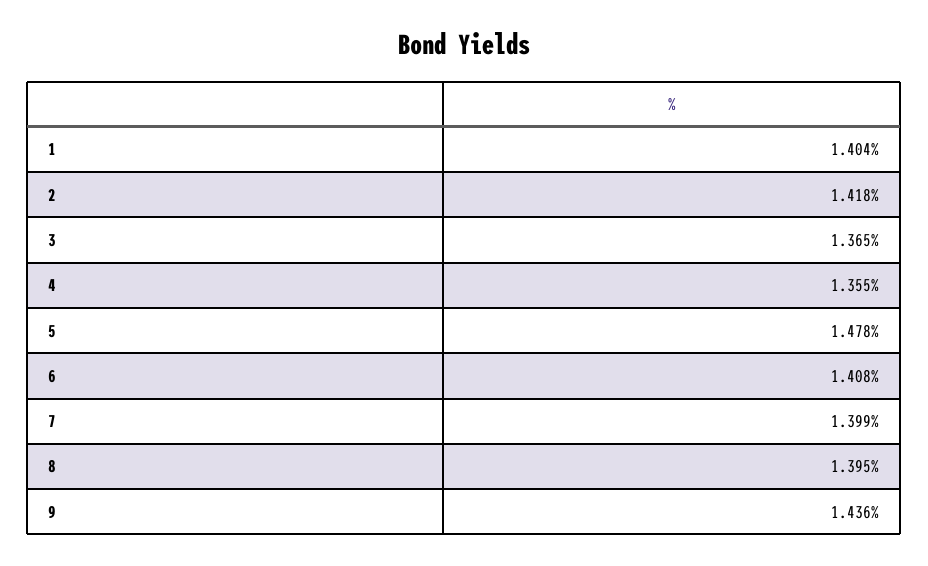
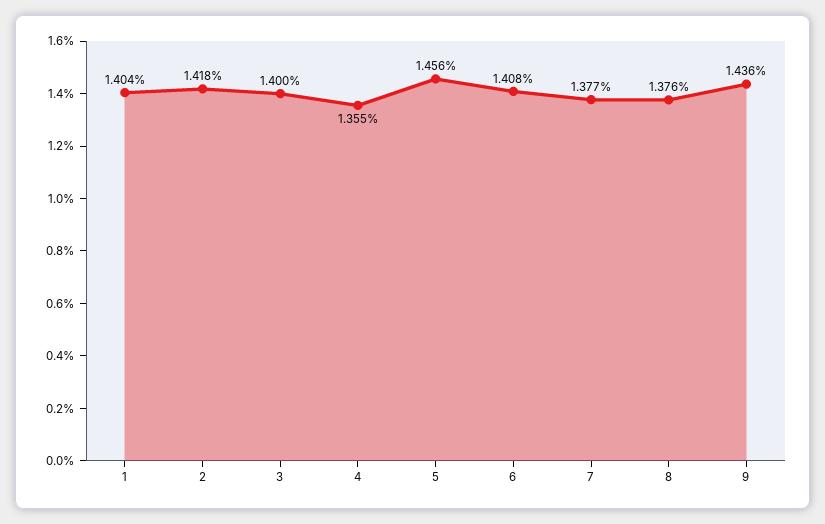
  {
    "1": 1.404,
    "2": 1.418,
-   "3": 1.365,
+   "3": 1.4,
    "4": 1.355,
-   "5": 1.478,
+   "5": 1.456,
    "6": 1.408,
-   "7": 1.399,
+   "7": 1.377,
-   "8": 1.395,
+   "8": 1.376,
    "9": 1.436
  }

